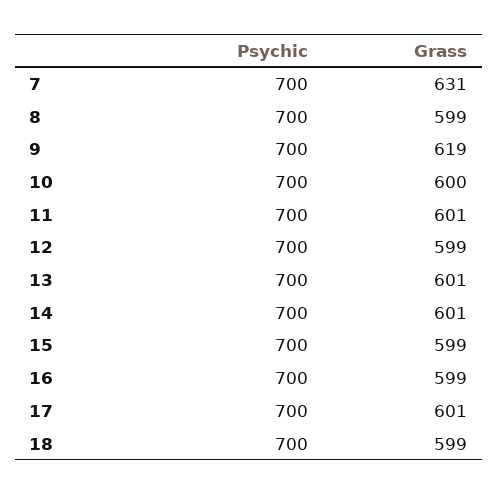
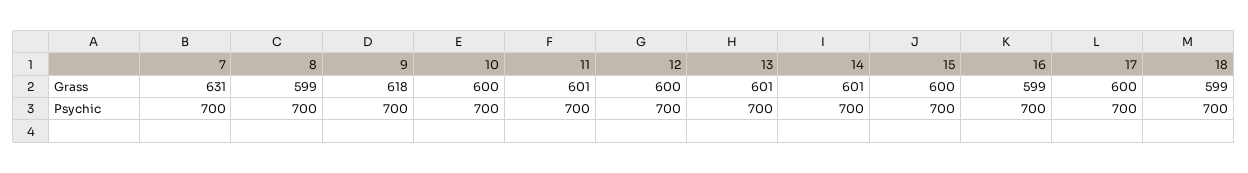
  {
    "Psychic": {
      "7": 700,
      "8": 700,
      "9": 700,
      "10": 700,
      "11": 700,
      "12": 700,
      "13": 700,
      "14": 700,
      "15": 700,
      "16": 700,
      "17": 700,
      "18": 700
    },
    "Grass": {
      "7": 631,
      "8": 599,
-     "9": 619,
+     "9": 618,
      "10": 600,
      "11": 601,
-     "12": 599,
+     "12": 600,
      "13": 601,
      "14": 601,
-     "15": 599,
+     "15": 600,
      "16": 599,
-     "17": 601,
+     "17": 600,
      "18": 599
    }
  }

